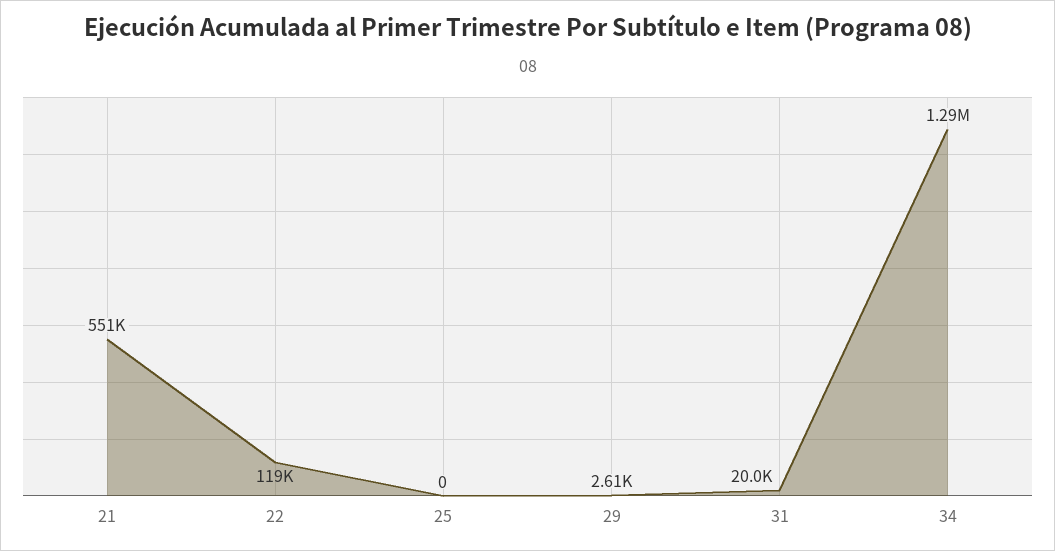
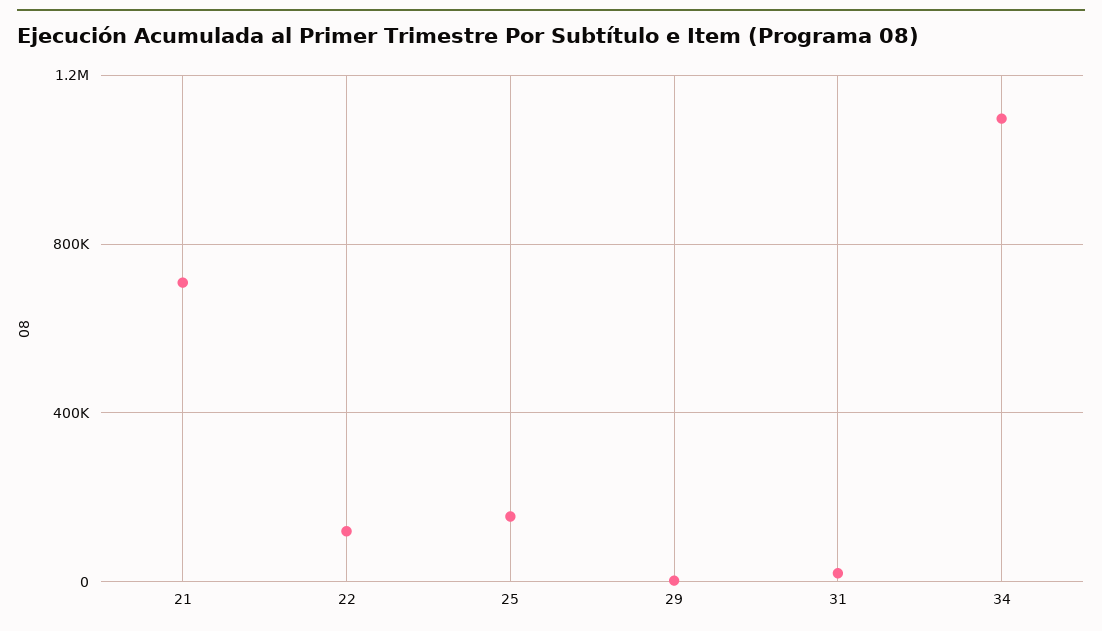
  {
-   "21": 551000,
+   "21": 700000,
    "22": 119000,
-   "25": 0,
+   "25": 150000,
    "29": 2610,
    "31": 20000,
-   "34": 1290000
+   "34": 1100000
  }

